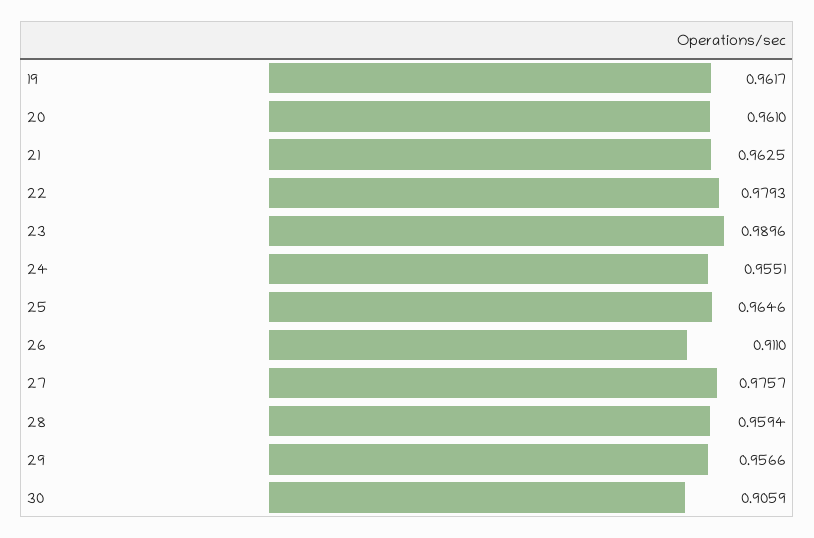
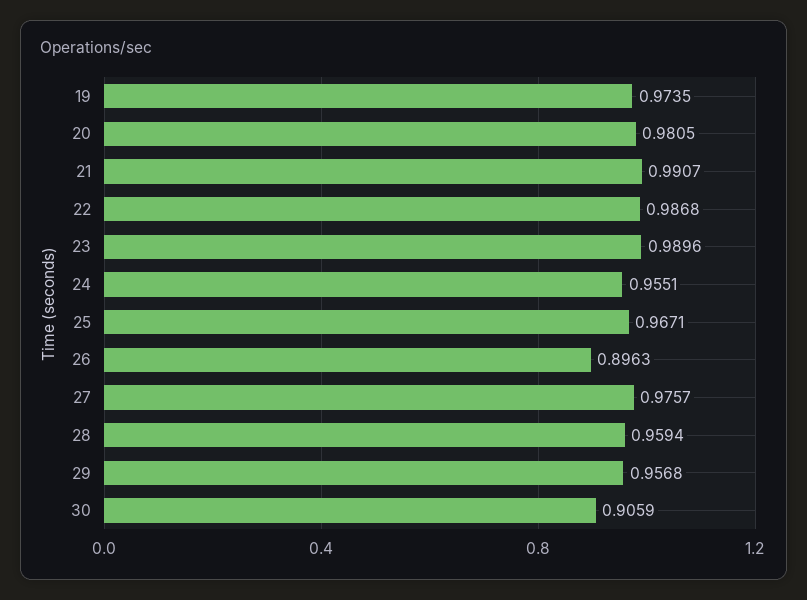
  {
-   "19": 0.9617,
+   "19": 0.9735,
-   "20": 0.961,
+   "20": 0.9805,
-   "21": 0.9625,
+   "21": 0.9907,
-   "22": 0.9793,
+   "22": 0.9868,
    "23": 0.9896,
    "24": 0.9551,
-   "25": 0.9646,
+   "25": 0.9671,
-   "26": 0.911,
+   "26": 0.8963,
    "27": 0.9757,
    "28": 0.9594,
-   "29": 0.9566,
+   "29": 0.9568,
    "30": 0.9059
  }

